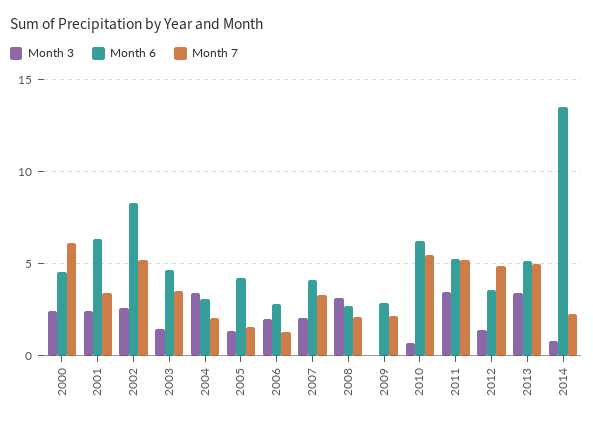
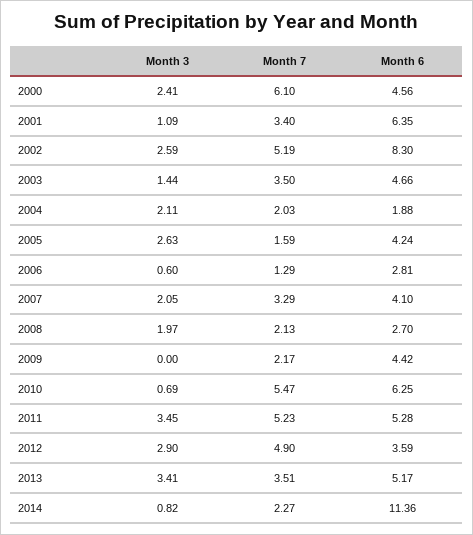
  {
    "Month 3": {
      "2000": 2.41,
-     "2001": 2.5,
+     "2001": 1.09,
      "2002": 2.59,
      "2003": 1.44,
-     "2004": 3.5,
+     "2004": 2.11,
-     "2005": 1.5,
+     "2005": 2.63,
-     "2006": 2,
+     "2006": 0.6,
      "2007": 2.05,
-     "2008": 3,
+     "2008": 1.97,
      "2009": 0,
      "2010": 0.69,
      "2011": 3.45,
-     "2012": 1.5,
+     "2012": 2.9,
      "2013": 3.41,
      "2014": 0.82
    },
    "Month 6": {
      "2000": 4.56,
      "2001": 6.35,
      "2002": 8.3,
      "2003": 4.66,
-     "2004": 3,
+     "2004": 1.88,
      "2005": 4.24,
      "2006": 2.81,
      "2007": 4.1,
      "2008": 2.7,
-     "2009": 3,
+     "2009": 4.42,
      "2010": 6.25,
      "2011": 5.28,
      "2012": 3.59,
      "2013": 5.17,
-     "2014": 13.5
+     "2014": 11.36
    },
    "Month 7": {
      "2000": 6.1,
      "2001": 3.4,
      "2002": 5.19,
      "2003": 3.5,
      "2004": 2.03,
      "2005": 1.59,
      "2006": 1.29,
      "2007": 3.29,
      "2008": 2.13,
      "2009": 2.17,
      "2010": 5.47,
      "2011": 5.23,
      "2012": 4.9,
-     "2013": 5,
+     "2013": 3.51,
      "2014": 2.27
    }
  }

